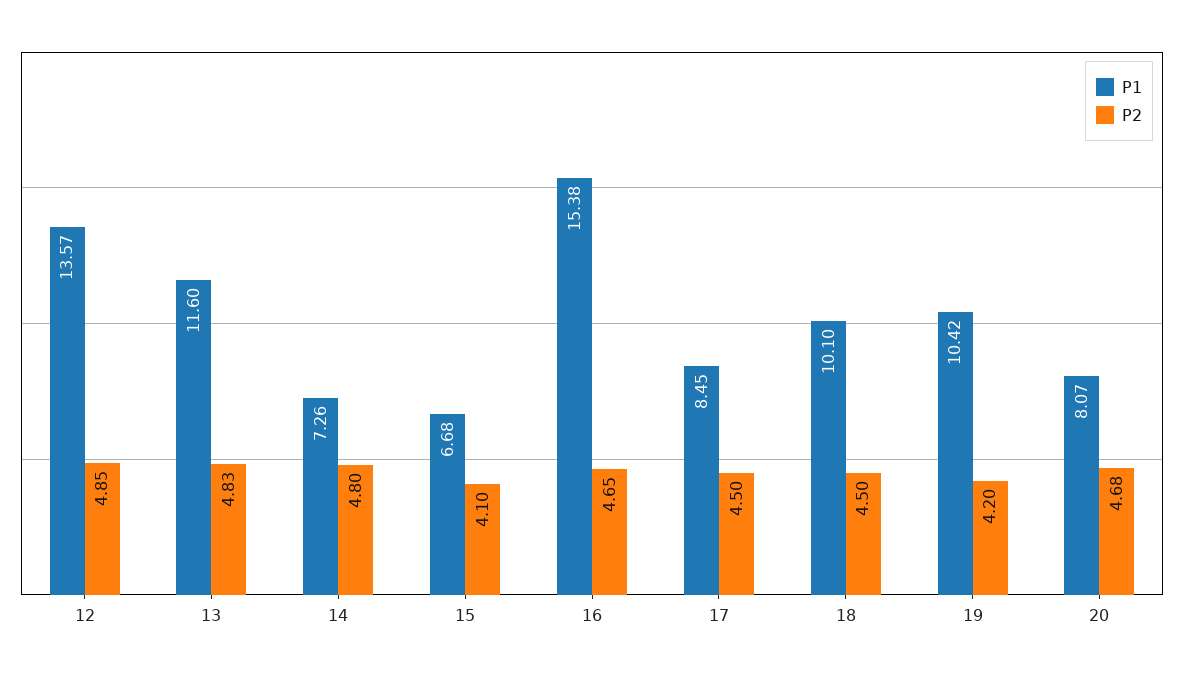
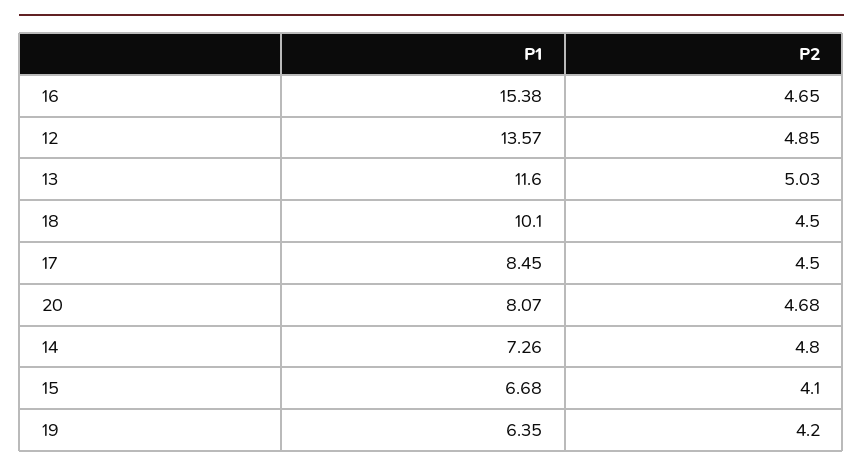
  {
    "P1": {
      "12": 13.57,
      "13": 11.6,
      "14": 7.26,
      "15": 6.68,
      "16": 15.38,
      "17": 8.45,
      "18": 10.1,
-     "19": 10.42,
+     "19": 6.35,
      "20": 8.07
    },
    "P2": {
      "12": 4.85,
-     "13": 4.83,
+     "13": 5.03,
      "14": 4.8,
      "15": 4.1,
      "16": 4.65,
      "17": 4.5,
      "18": 4.5,
      "19": 4.2,
      "20": 4.68
    }
  }

